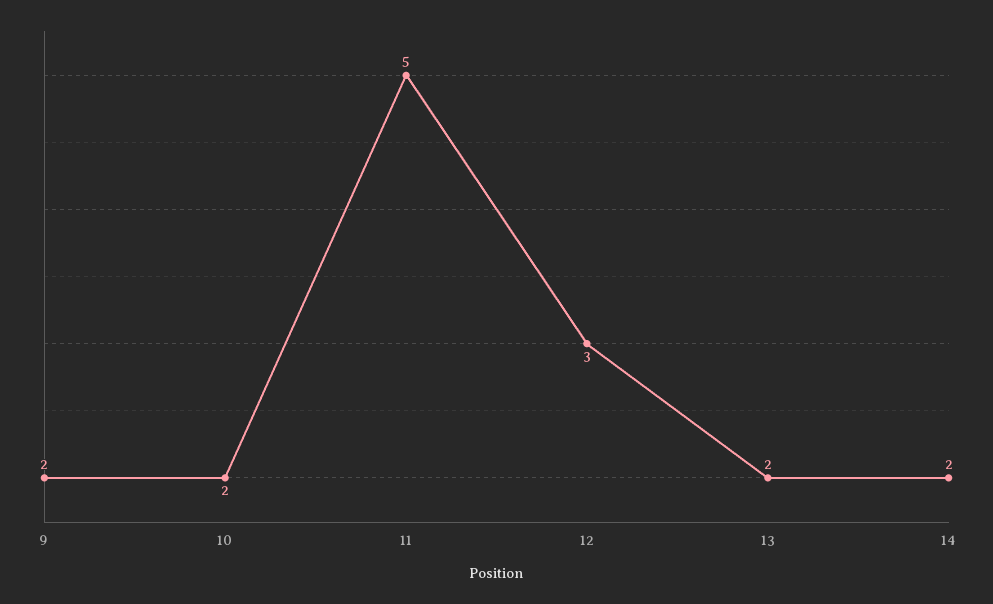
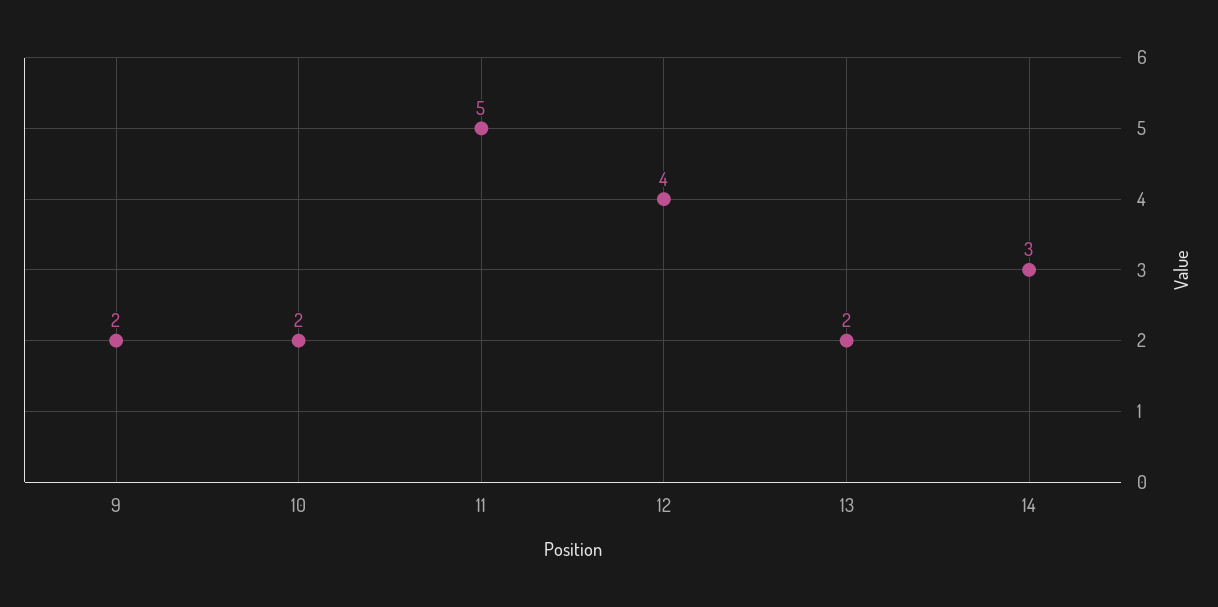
  {
    "9": 2,
    "10": 2,
    "11": 5,
-   "12": 3,
+   "12": 4,
    "13": 2,
-   "14": 2
+   "14": 3
  }

